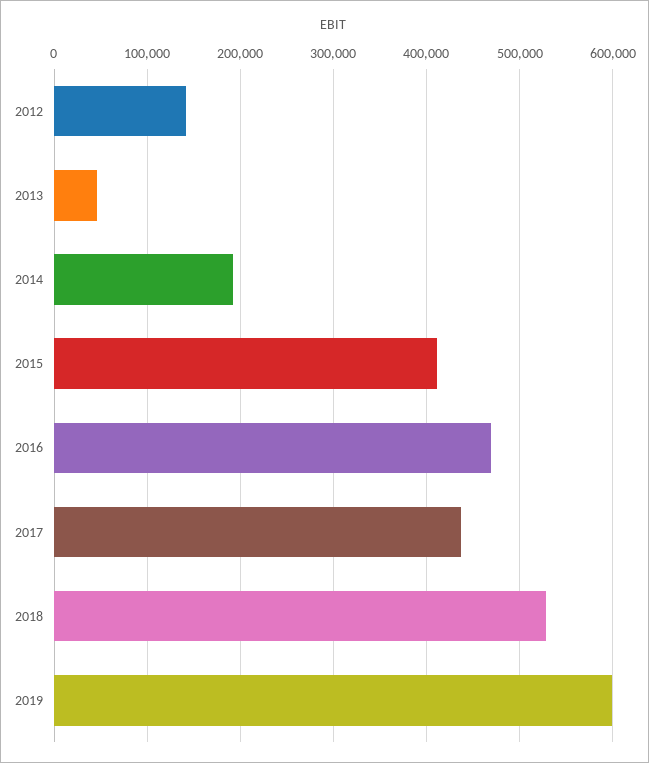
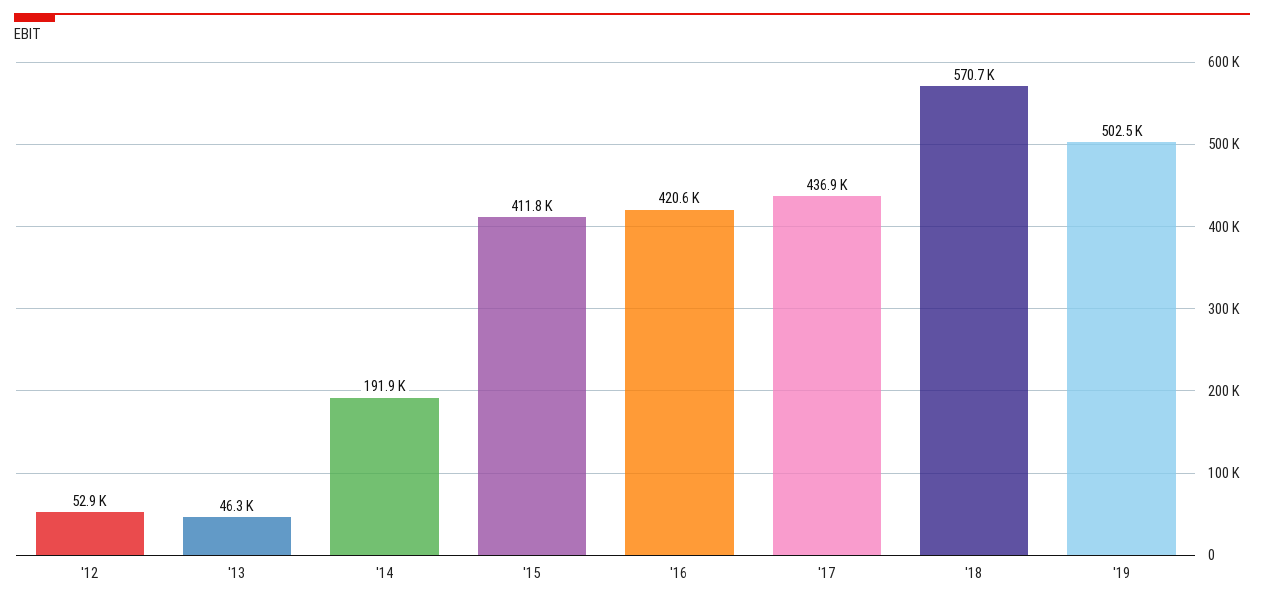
  {
-   "2012": 140000,
+   "2012": 52900,
    "2013": 46300,
    "2014": 191900,
    "2015": 411800,
-   "2016": 470000,
+   "2016": 420600,
    "2017": 436900,
-   "2018": 530000,
+   "2018": 570700,
-   "2019": 600000
+   "2019": 502500
  }

